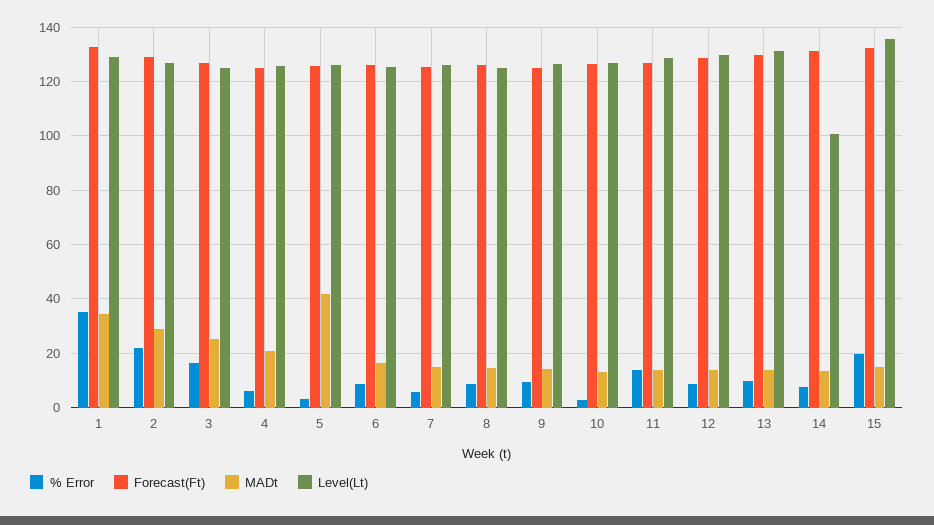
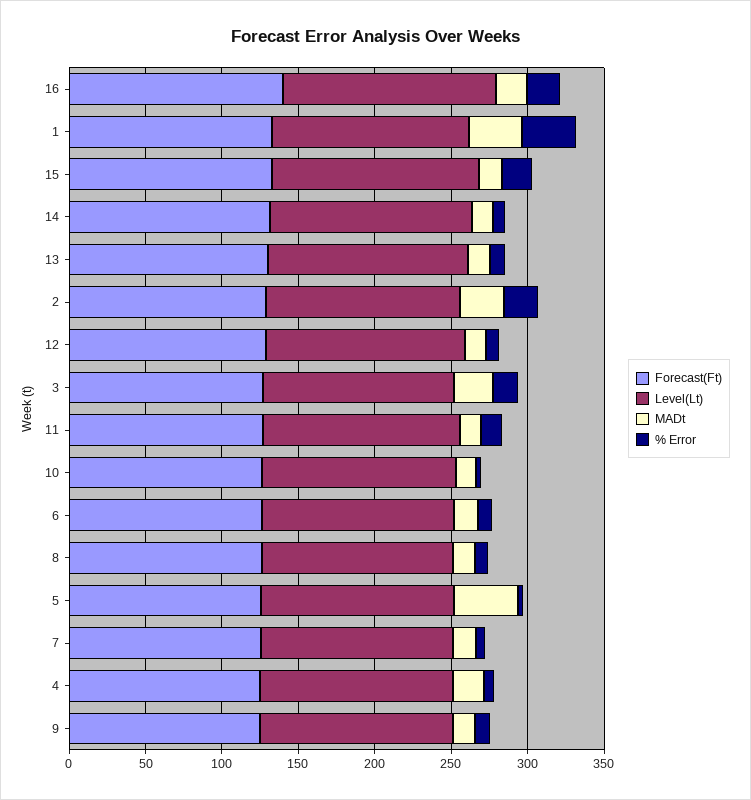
  {
    "% Error": {
      "1": 35,
      "2": 22.5,
      "3": 17.5,
      "4": 5,
      "5": 2.5,
      "6": 10,
      "7": 5,
      "8": 7.5,
      "9": 10,
      "10": 2.5,
      "11": 15,
      "12": 7.5,
      "13": 10,
      "14": 7.5,
-     "15": 20
+     "15": 20,
+     "16": 20
    },
    "Forecast(Ft)": {
      "1": 132.5,
      "2": 130,
      "3": 127.5,
      "4": 125,
      "5": 125,
      "6": 125,
      "7": 125,
      "8": 125,
      "9": 125,
      "10": 127.5,
      "11": 127.5,
      "12": 127.5,
      "13": 130,
      "14": 132.5,
-     "15": 132.5
+     "15": 132.5,
+     "16": 140
    },
    "MADt": {
      "1": 35,
      "2": 30,
      "3": 25,
      "4": 20,
      "5": 42.5,
      "6": 17.5,
      "7": 15,
      "8": 15,
      "9": 15,
      "10": 12.5,
      "11": 15,
      "12": 15,
      "13": 15,
      "14": 12.5,
-     "15": 15
+     "15": 15,
+     "16": 20
    },
    "Level(Lt)": {
      "1": 130,
      "2": 127.5,
      "3": 125,
      "4": 125,
      "5": 125,
      "6": 125,
      "7": 125,
      "8": 125,
      "9": 127.5,
      "10": 127.5,
      "11": 127.5,
      "12": 130,
      "13": 132.5,
-     "14": 100,
+     "14": 130,
-     "15": 135
+     "15": 135,
+     "16": 140
    }
  }

